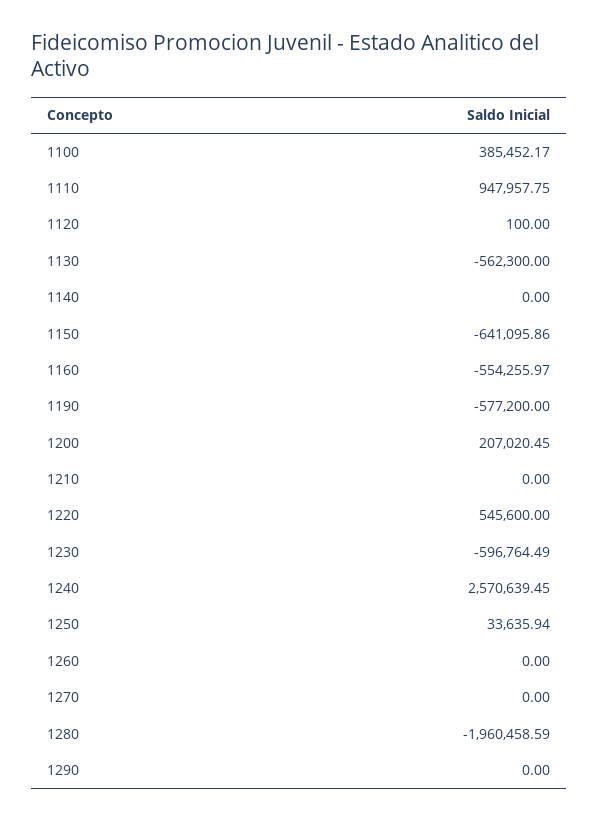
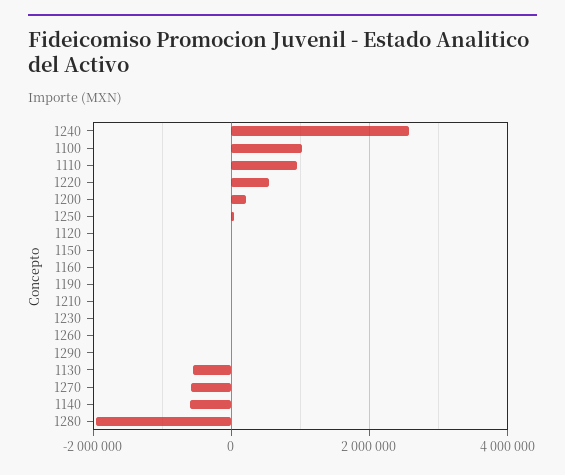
  {
-   "1100": 385452.17,
+   "1100": 1000000,
    "1110": 947957.75,
    "1120": 100,
    "1130": -562300,
-   "1140": 0,
+   "1140": -600000,
-   "1150": -641095.86,
+   "1150": 0,
-   "1160": -554255.97,
+   "1160": 0,
-   "1190": -577200,
+   "1190": 0,
    "1200": 207020.45,
    "1210": 0,
    "1220": 545600,
-   "1230": -596764.49,
+   "1230": 0,
    "1240": 2570639.45,
    "1250": 33635.94,
    "1260": 0,
-   "1270": 0,
+   "1270": -600000,
    "1280": -1960458.59,
    "1290": 0
  }

